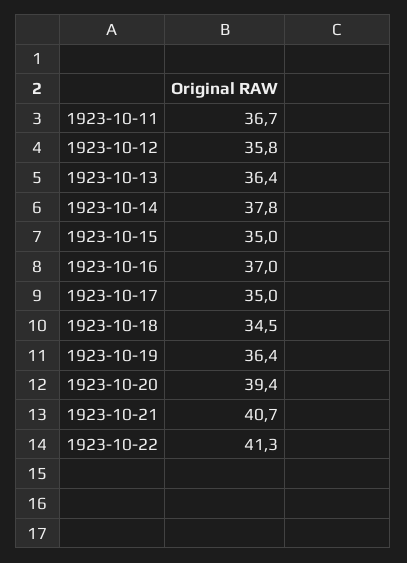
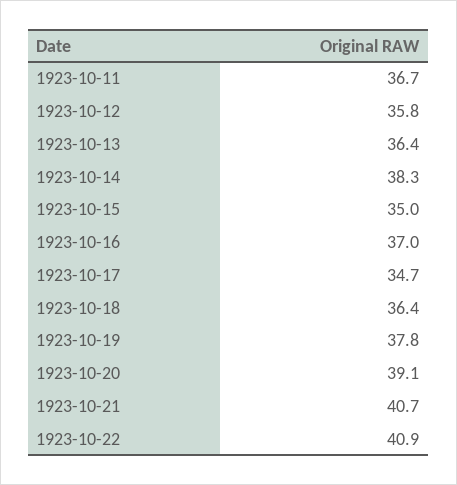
  {
    "1923-10-11": 36.7,
    "1923-10-12": 35.8,
    "1923-10-13": 36.4,
-   "1923-10-14": 37.8,
+   "1923-10-14": 38.3,
    "1923-10-15": 35,
    "1923-10-16": 37,
-   "1923-10-17": 35,
+   "1923-10-17": 34.7,
-   "1923-10-18": 34.5,
+   "1923-10-18": 36.4,
-   "1923-10-19": 36.4,
+   "1923-10-19": 37.8,
-   "1923-10-20": 39.4,
+   "1923-10-20": 39.1,
    "1923-10-21": 40.7,
-   "1923-10-22": 41.3
+   "1923-10-22": 40.9
  }

